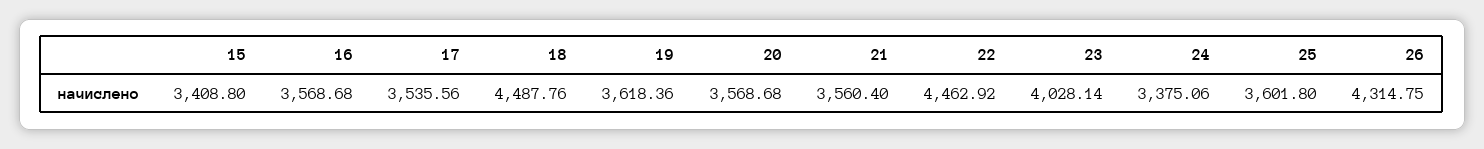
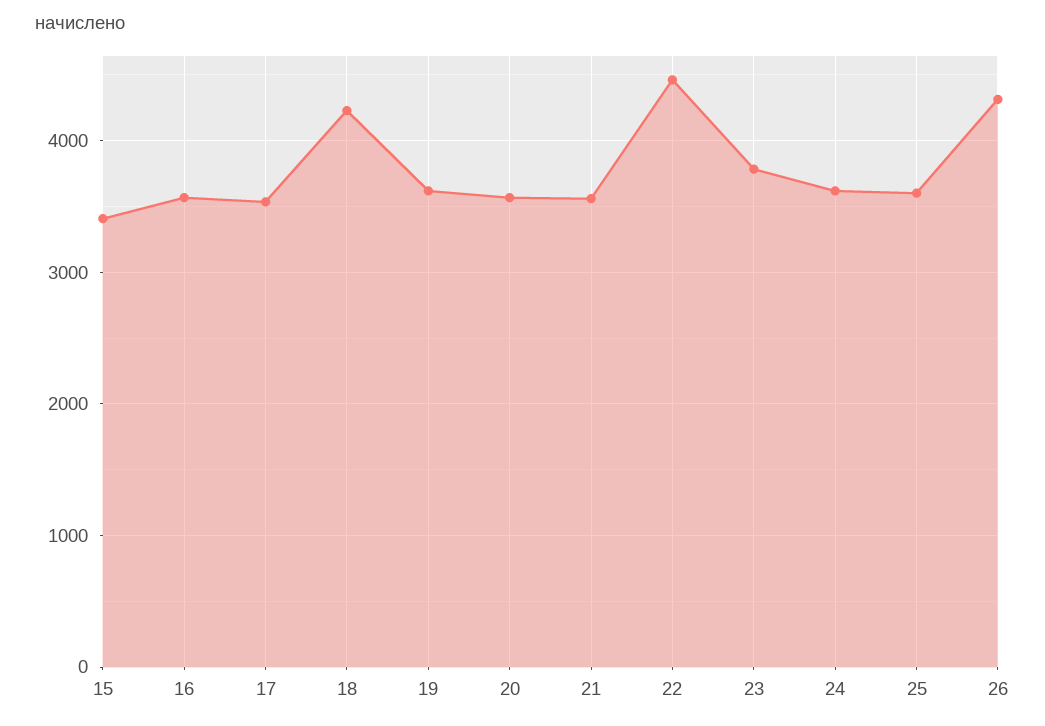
  {
    "15": 3408.8,
    "16": 3568.68,
    "17": 3535.56,
-   "18": 4487.76,
+   "18": 4200,
    "19": 3618.36,
    "20": 3568.68,
    "21": 3560.4,
    "22": 4462.92,
-   "23": 4028.14,
+   "23": 3800,
-   "24": 3375.06,
+   "24": 3600,
    "25": 3601.8,
    "26": 4314.75
  }

